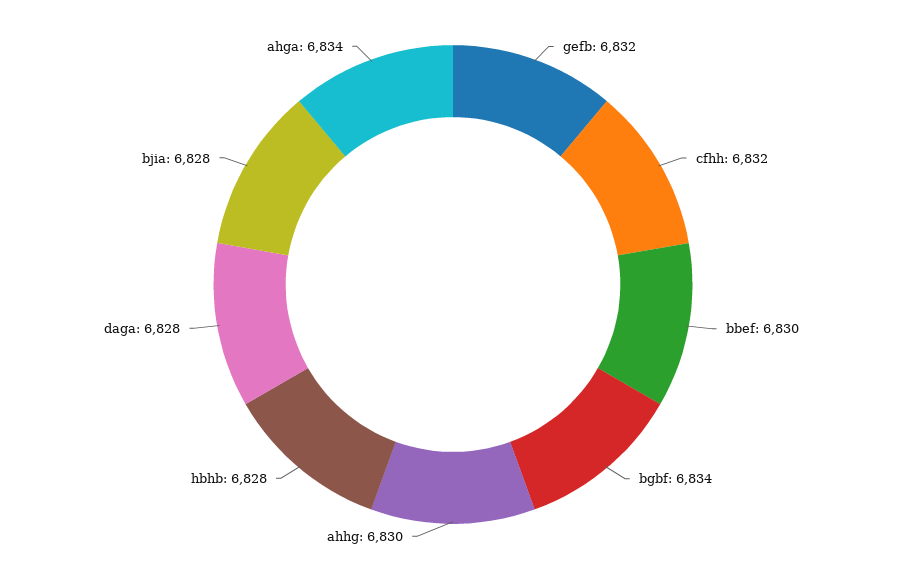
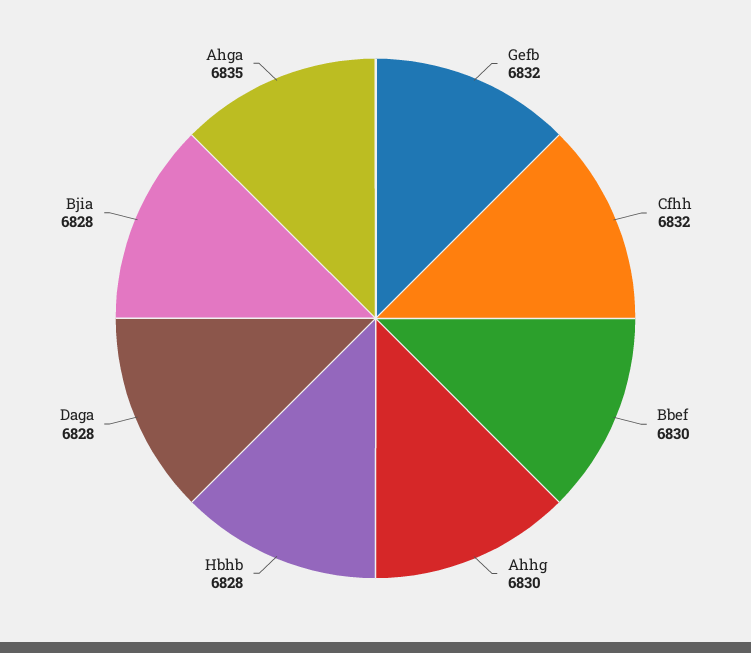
  {
    "gefb": 6832,
    "cfhh": 6832,
    "bbef": 6830,
-   "bgbf": 6834,
    "ahhg": 6830,
    "hbhb": 6828,
    "daga": 6828,
    "bjia": 6828,
-   "ahga": 6834
+   "ahga": 6835
  }

